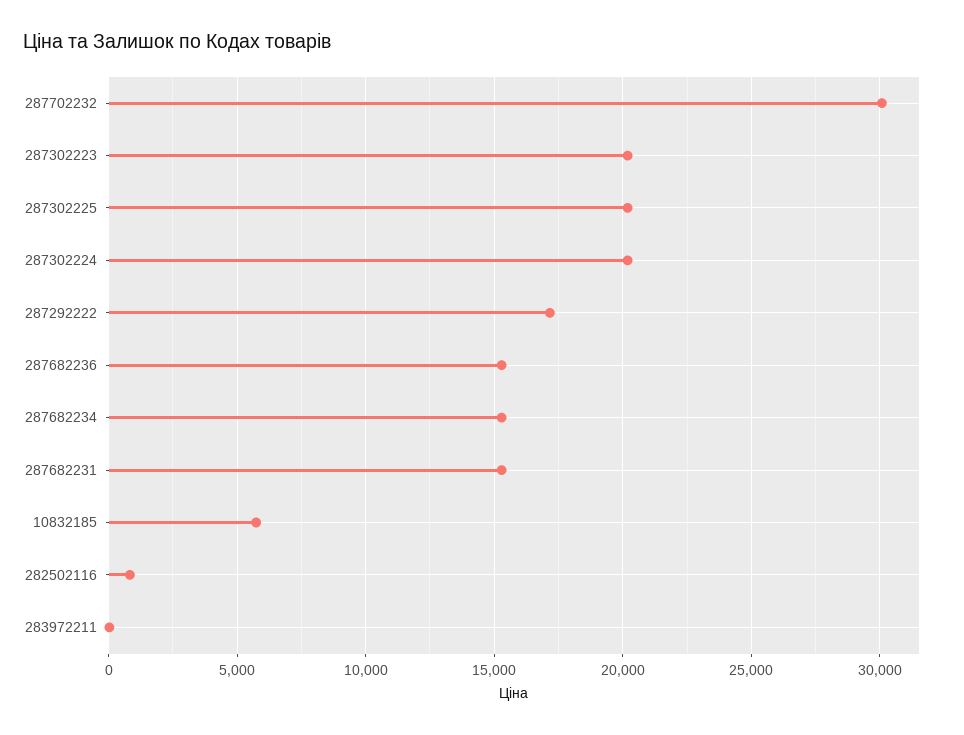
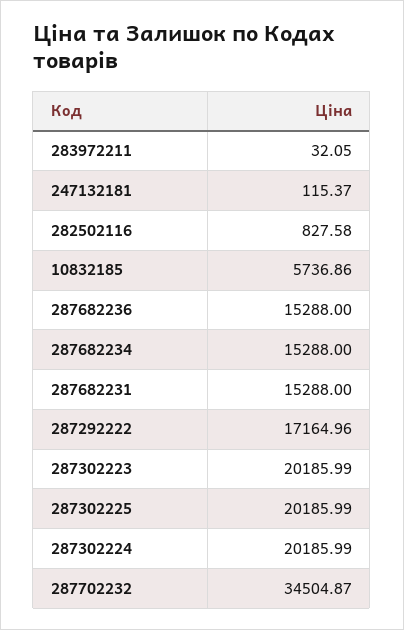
  {
-   "287702232": 30000,
+   "287702232": 34504.87,
    "287302223": 20185.99,
    "287302225": 20185.99,
    "287302224": 20185.99,
    "287292222": 17164.96,
    "287682236": 15288,
    "287682234": 15288,
    "287682231": 15288,
    "10832185": 5736.86,
    "282502116": 827.58,
-   "283972211": 32.05
+   "283972211": 32.05,
+   "247132181": 115.37
  }

